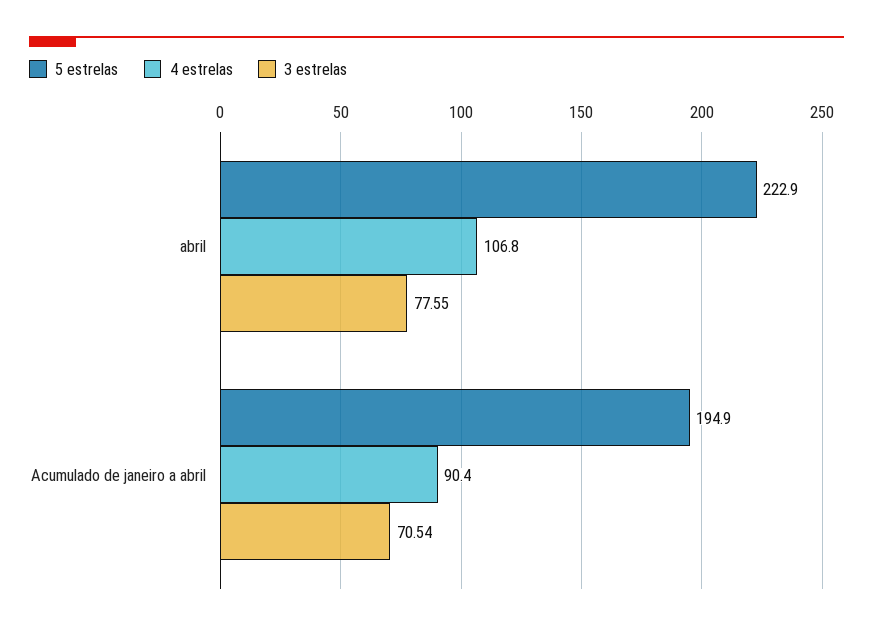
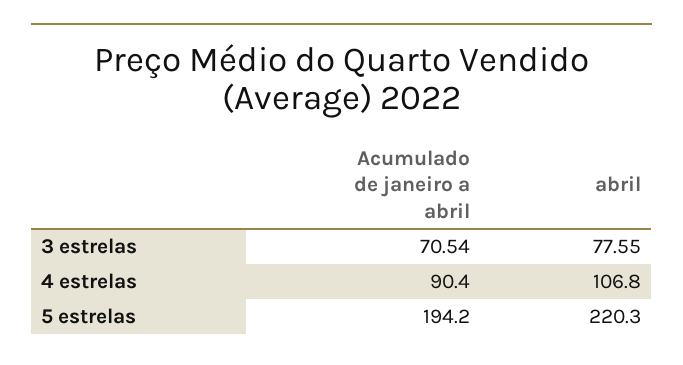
  {
    "5 estrelas": {
-     "abril": 222.9,
+     "abril": 220.3,
-     "Acumulado de janeiro a abril": 194.9
+     "Acumulado de janeiro a abril": 194.2
    },
    "4 estrelas": {
      "abril": 106.8,
      "Acumulado de janeiro a abril": 90.4
    },
    "3 estrelas": {
      "abril": 77.55,
      "Acumulado de janeiro a abril": 70.54
    }
  }

